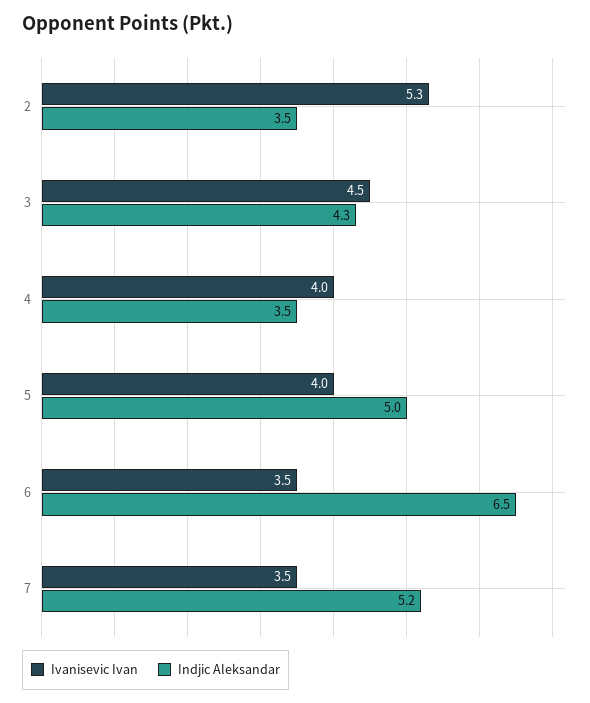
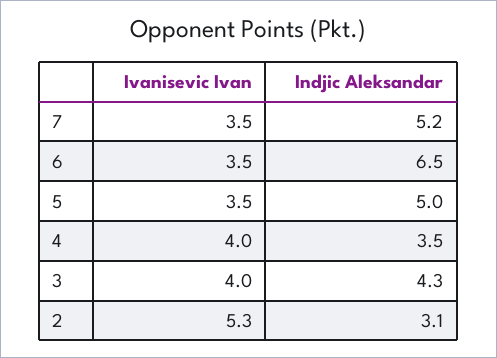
  {
    "Ivanisevic Ivan": {
      "2": 5.3,
-     "3": 4.5,
+     "3": 4,
      "4": 4,
-     "5": 4,
+     "5": 3.5,
      "6": 3.5,
      "7": 3.5
    },
    "Indjic Aleksandar": {
-     "2": 3.5,
+     "2": 3.1,
      "3": 4.3,
      "4": 3.5,
      "5": 5,
      "6": 6.5,
      "7": 5.2
    }
  }

